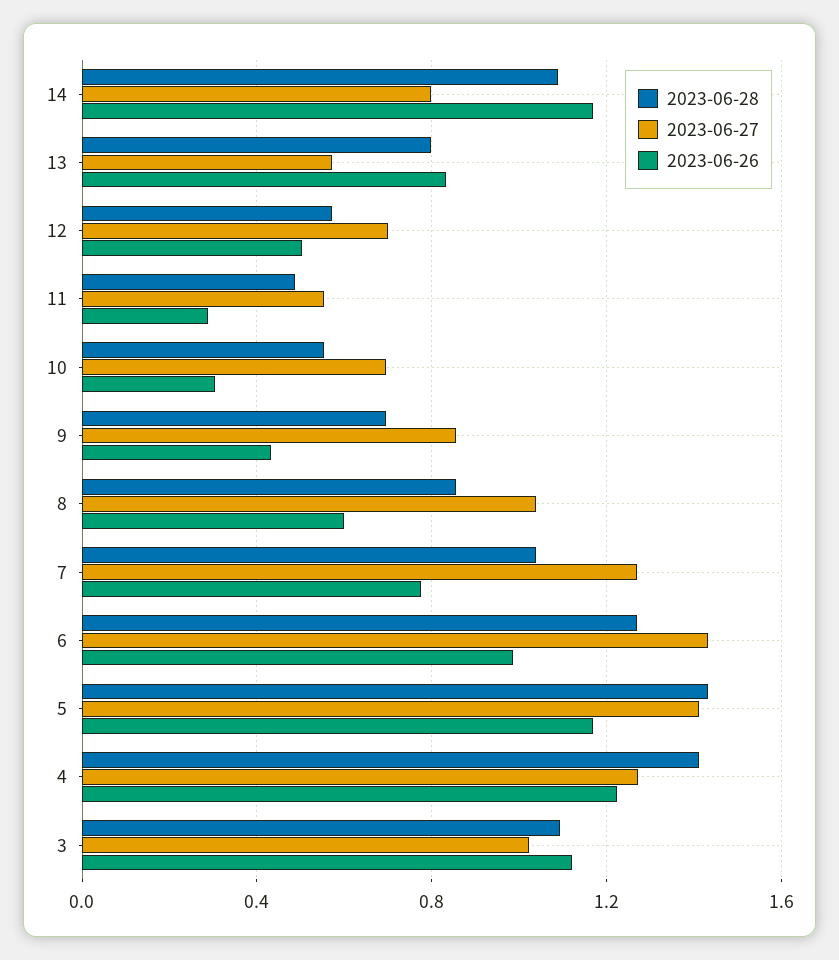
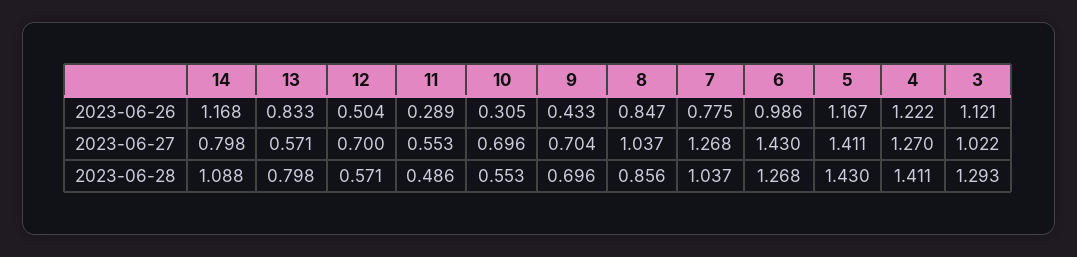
  {
    "2023-06-28": {
      "14": 1.088,
      "13": 0.798,
      "12": 0.571,
      "11": 0.486,
      "10": 0.553,
      "9": 0.696,
      "8": 0.856,
      "7": 1.037,
      "6": 1.268,
      "5": 1.43,
      "4": 1.411,
-     "3": 1.1
+     "3": 1.293
    },
    "2023-06-27": {
      "14": 0.798,
      "13": 0.571,
      "12": 0.7,
      "11": 0.553,
      "10": 0.696,
-     "9": 0.85,
+     "9": 0.704,
      "8": 1.037,
      "7": 1.268,
      "6": 1.43,
      "5": 1.411,
      "4": 1.27,
      "3": 1.022
    },
    "2023-06-26": {
      "14": 1.168,
      "13": 0.833,
      "12": 0.504,
      "11": 0.289,
      "10": 0.305,
      "9": 0.433,
-     "8": 0.6,
+     "8": 0.847,
      "7": 0.775,
      "6": 0.986,
      "5": 1.167,
      "4": 1.222,
      "3": 1.121
    }
  }

